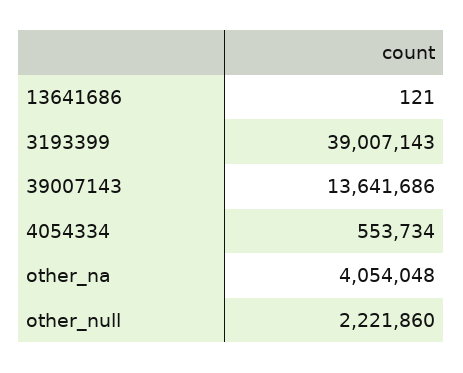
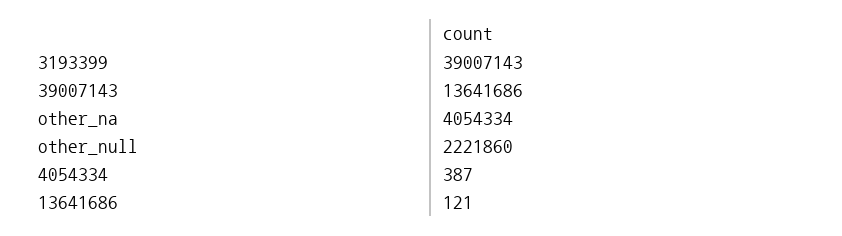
  {
    "13641686": 121,
    "3193399": 39007143,
    "39007143": 13641686,
-   "4054334": 553734,
+   "4054334": 387,
-   "other_na": 4054048,
+   "other_na": 4054334,
    "other_null": 2221860
  }

